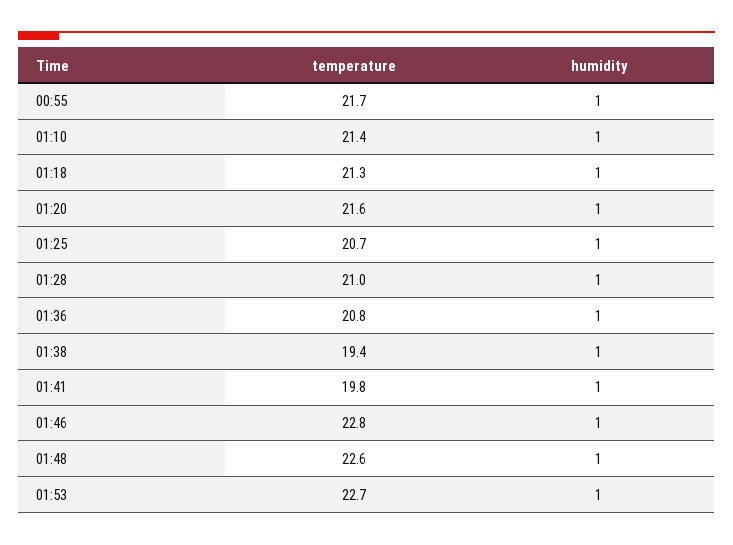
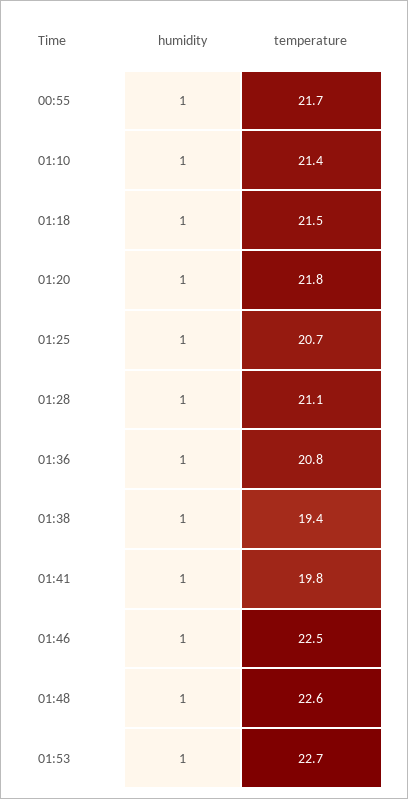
  {
    "temperature": {
      "00:55": 21.7,
      "01:10": 21.4,
-     "01:18": 21.3,
+     "01:18": 21.5,
-     "01:20": 21.6,
+     "01:20": 21.8,
      "01:25": 20.7,
-     "01:28": 21,
+     "01:28": 21.1,
      "01:36": 20.8,
      "01:38": 19.4,
      "01:41": 19.8,
-     "01:46": 22.8,
+     "01:46": 22.5,
      "01:48": 22.6,
      "01:53": 22.7
    },
    "humidity": {
      "00:55": 1,
      "01:10": 1,
      "01:18": 1,
      "01:20": 1,
      "01:25": 1,
      "01:28": 1,
      "01:36": 1,
      "01:38": 1,
      "01:41": 1,
      "01:46": 1,
      "01:48": 1,
      "01:53": 1
    }
  }

